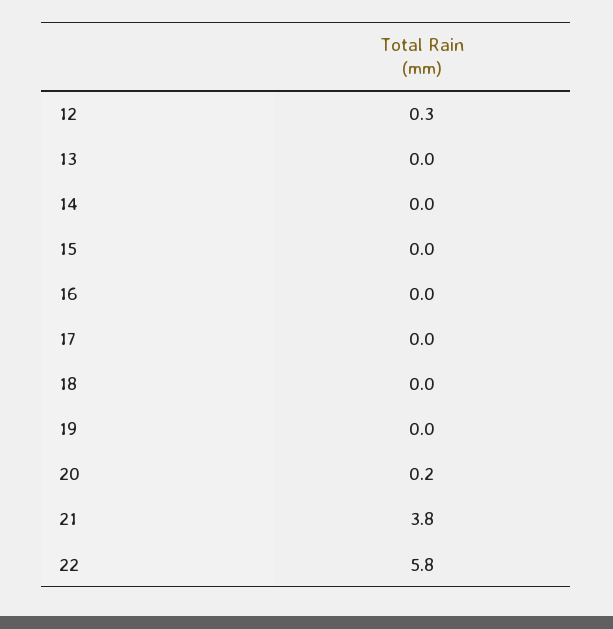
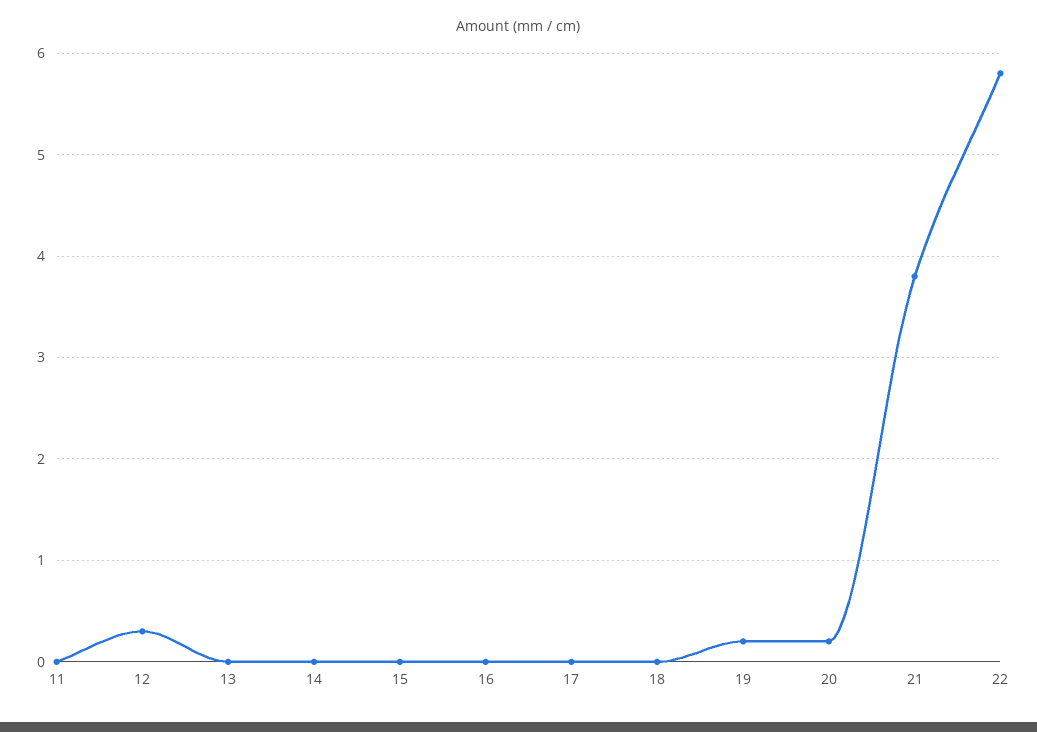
  {
    "12": 0.3,
    "13": 0,
    "14": 0,
    "15": 0,
    "16": 0,
    "17": 0,
    "18": 0,
-   "19": 0,
+   "19": 0.2,
    "20": 0.2,
    "21": 3.8,
-   "22": 5.8
+   "22": 5.8,
+   "11": 0
  }

